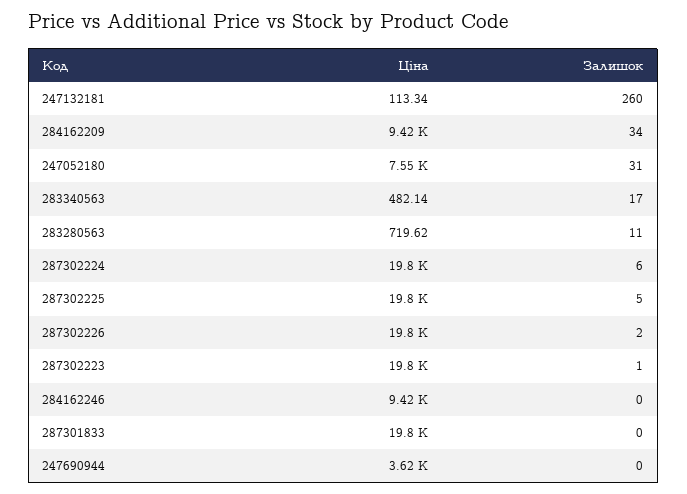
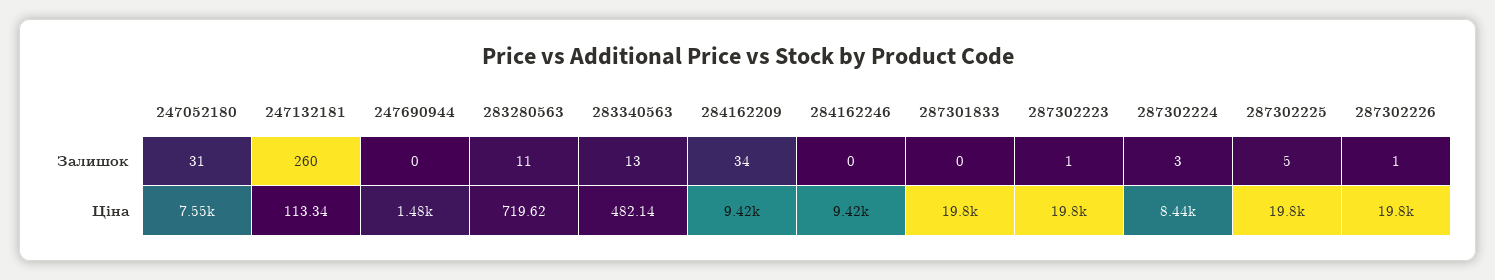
  {
    "Ціна": {
      "247132181": 113.34,
      "284162209": 9420,
      "247052180": 7550,
      "283340563": 482.14,
      "283280563": 719.62,
-     "287302224": 19800,
+     "287302224": 8440,
      "287302225": 19800,
      "287302226": 19800,
      "287302223": 19800,
      "284162246": 9420,
      "287301833": 19800,
-     "247690944": 3620
+     "247690944": 1480
    },
    "Залишок": {
      "247132181": 260,
      "284162209": 34,
      "247052180": 31,
-     "283340563": 17,
+     "283340563": 13,
      "283280563": 11,
-     "287302224": 6,
+     "287302224": 3,
      "287302225": 5,
-     "287302226": 2,
+     "287302226": 1,
      "287302223": 1,
      "284162246": 0,
      "287301833": 0,
      "247690944": 0
    }
  }

